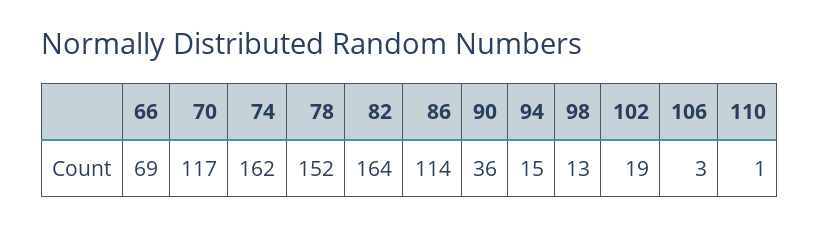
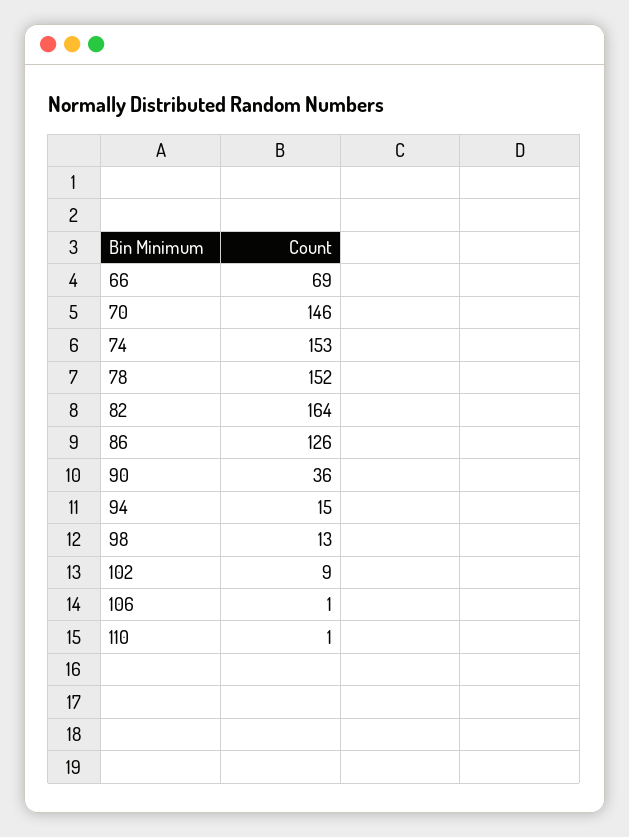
  {
    "66": 69,
-   "70": 117,
+   "70": 146,
-   "74": 162,
+   "74": 153,
    "78": 152,
    "82": 164,
-   "86": 114,
+   "86": 126,
    "90": 36,
    "94": 15,
    "98": 13,
-   "102": 19,
+   "102": 9,
-   "106": 3,
+   "106": 1,
    "110": 1
  }

